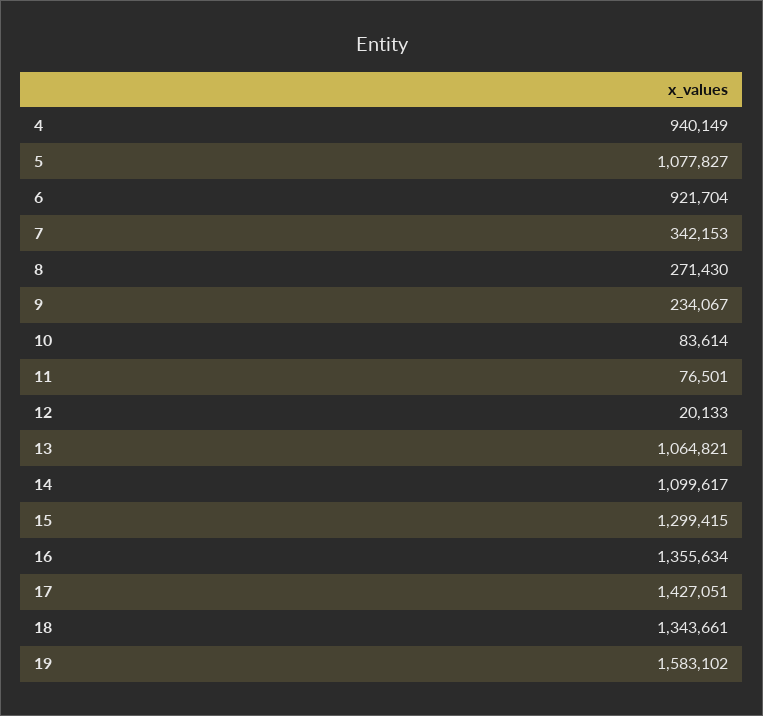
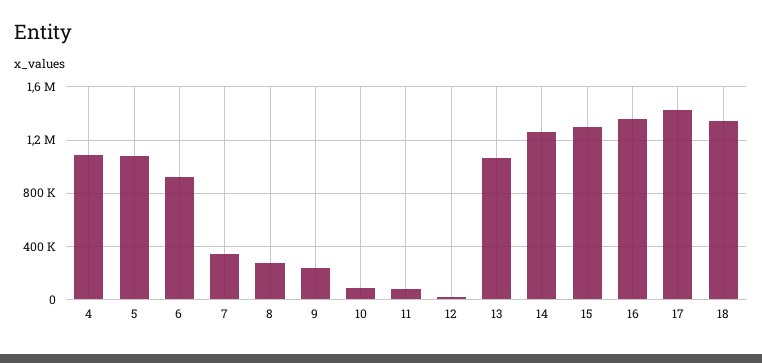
  {
-   "4": 940149,
+   "4": 1100000,
    "5": 1077827,
    "6": 921704,
    "7": 342153,
    "8": 271430,
    "9": 234067,
    "10": 83614,
    "11": 76501,
    "12": 20133,
    "13": 1064821,
-   "14": 1099617,
+   "14": 1250000,
    "15": 1299415,
    "16": 1355634,
    "17": 1427051,
-   "18": 1343661,
+   "18": 1343661
-   "19": 1583102
  }

